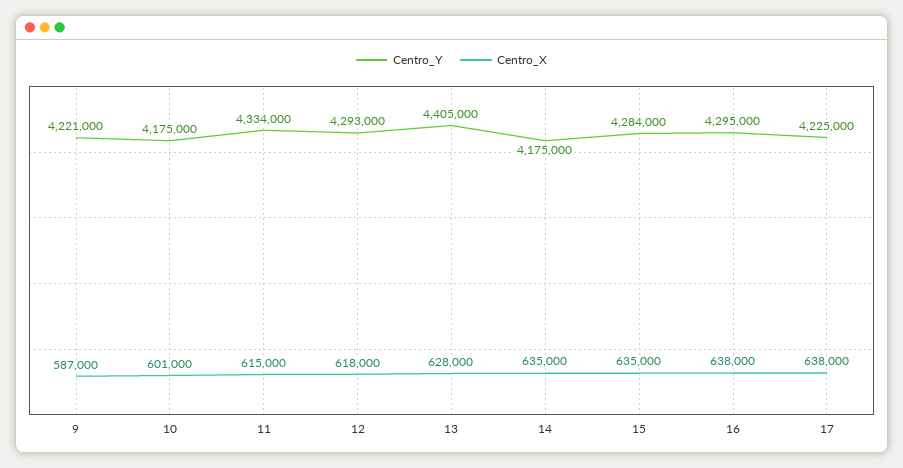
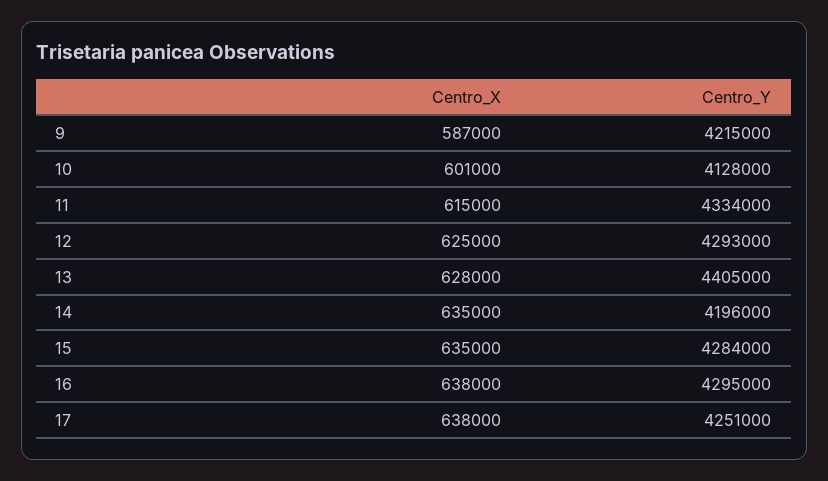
  {
    "Centro_Y": {
-     "9": 4221000,
+     "9": 4215000,
-     "10": 4175000,
+     "10": 4128000,
      "11": 4334000,
      "12": 4293000,
      "13": 4405000,
-     "14": 4175000,
+     "14": 4196000,
      "15": 4284000,
      "16": 4295000,
-     "17": 4225000
+     "17": 4251000
    },
    "Centro_X": {
      "9": 587000,
      "10": 601000,
      "11": 615000,
-     "12": 618000,
+     "12": 625000,
      "13": 628000,
      "14": 635000,
      "15": 635000,
      "16": 638000,
      "17": 638000
    }
  }

